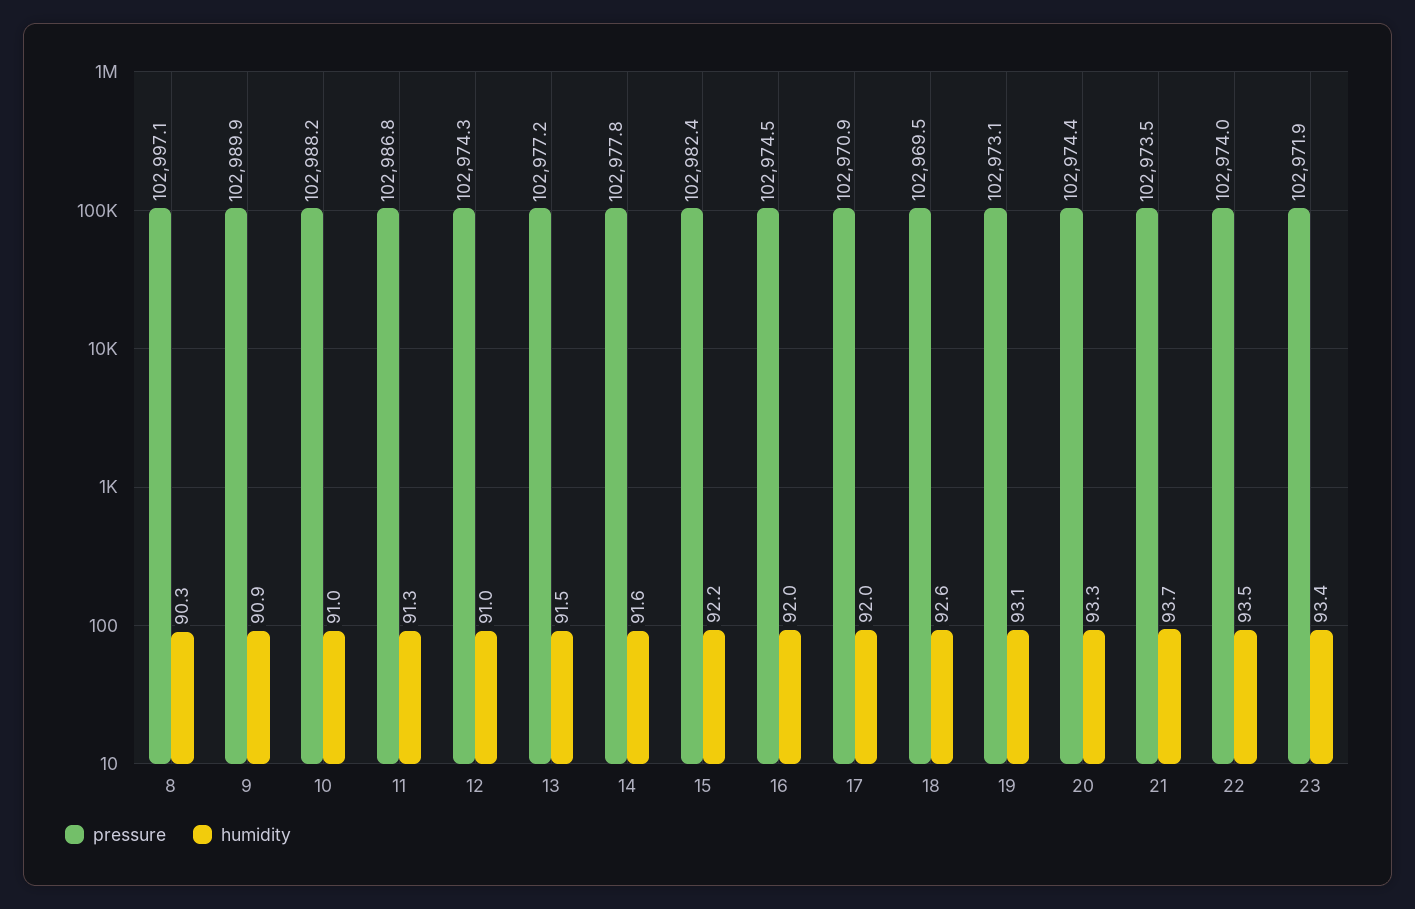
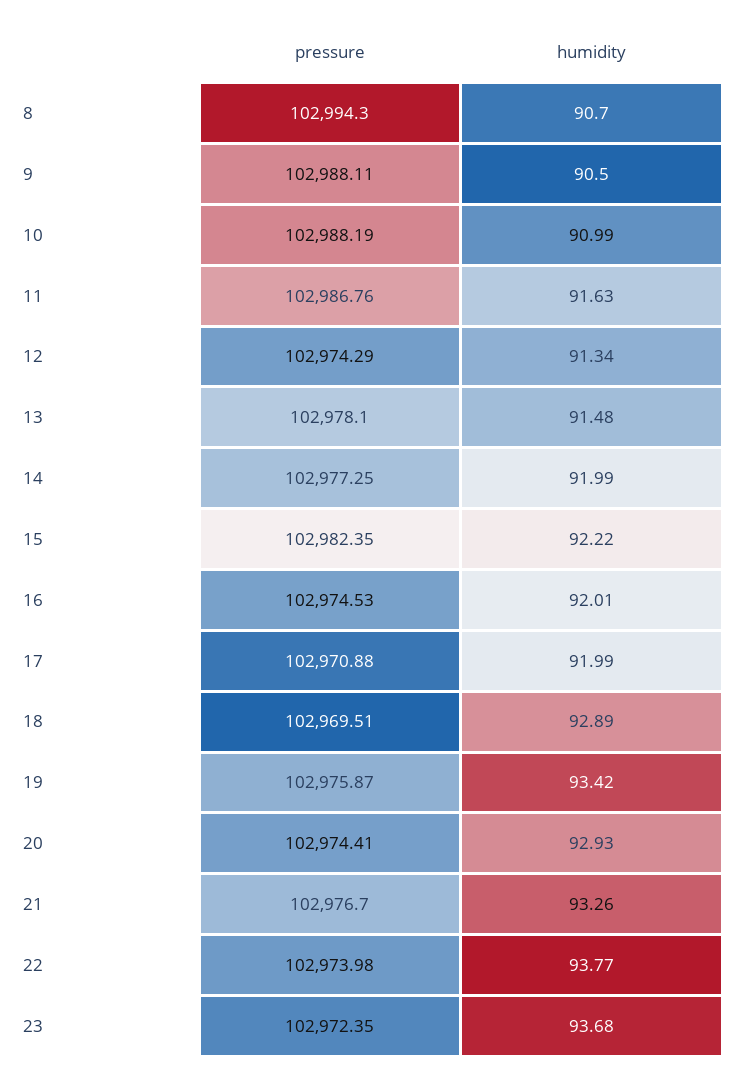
  {
    "pressure": {
-     "8": 102997.1,
+     "8": 102994.3,
-     "9": 102989.9,
+     "9": 102988.11,
      "10": 102988.19,
      "11": 102986.76,
      "12": 102974.29,
-     "13": 102977.2,
+     "13": 102978.1,
-     "14": 102977.8,
+     "14": 102977.25,
      "15": 102982.35,
      "16": 102974.53,
      "17": 102970.88,
      "18": 102969.51,
-     "19": 102973.1,
+     "19": 102975.87,
      "20": 102974.41,
-     "21": 102973.5,
+     "21": 102976.7,
      "22": 102973.98,
-     "23": 102971.9
+     "23": 102972.35
    },
    "humidity": {
-     "8": 90.3,
+     "8": 90.7,
-     "9": 90.9,
+     "9": 90.5,
      "10": 90.99,
-     "11": 91.3,
+     "11": 91.63,
-     "12": 91,
+     "12": 91.34,
      "13": 91.48,
-     "14": 91.6,
+     "14": 91.99,
      "15": 92.22,
      "16": 92.01,
      "17": 91.99,
-     "18": 92.6,
+     "18": 92.89,
-     "19": 93.1,
+     "19": 93.42,
-     "20": 93.3,
+     "20": 92.93,
-     "21": 93.7,
+     "21": 93.26,
-     "22": 93.5,
+     "22": 93.77,
-     "23": 93.4
+     "23": 93.68
    }
  }

